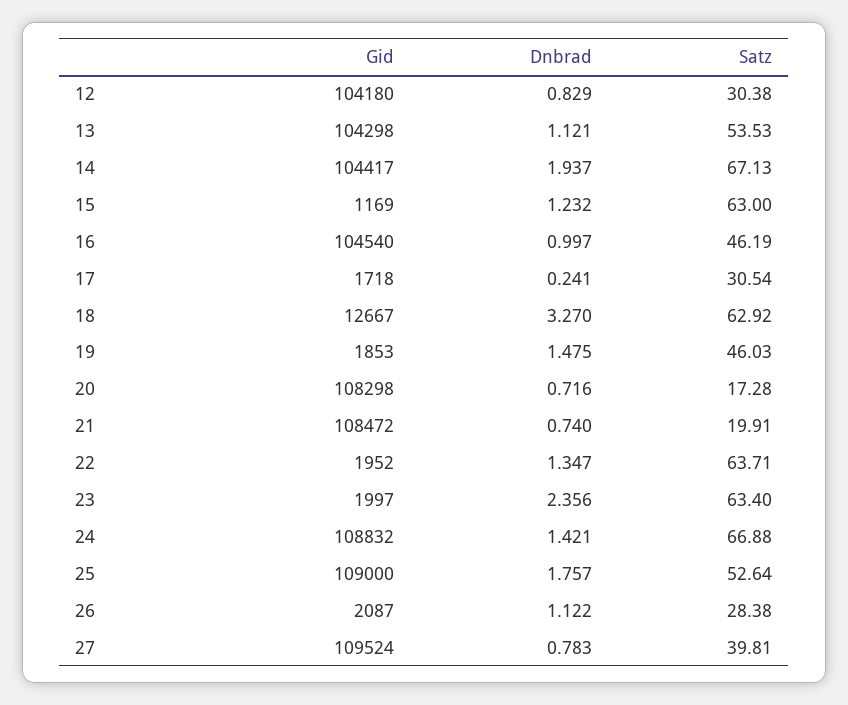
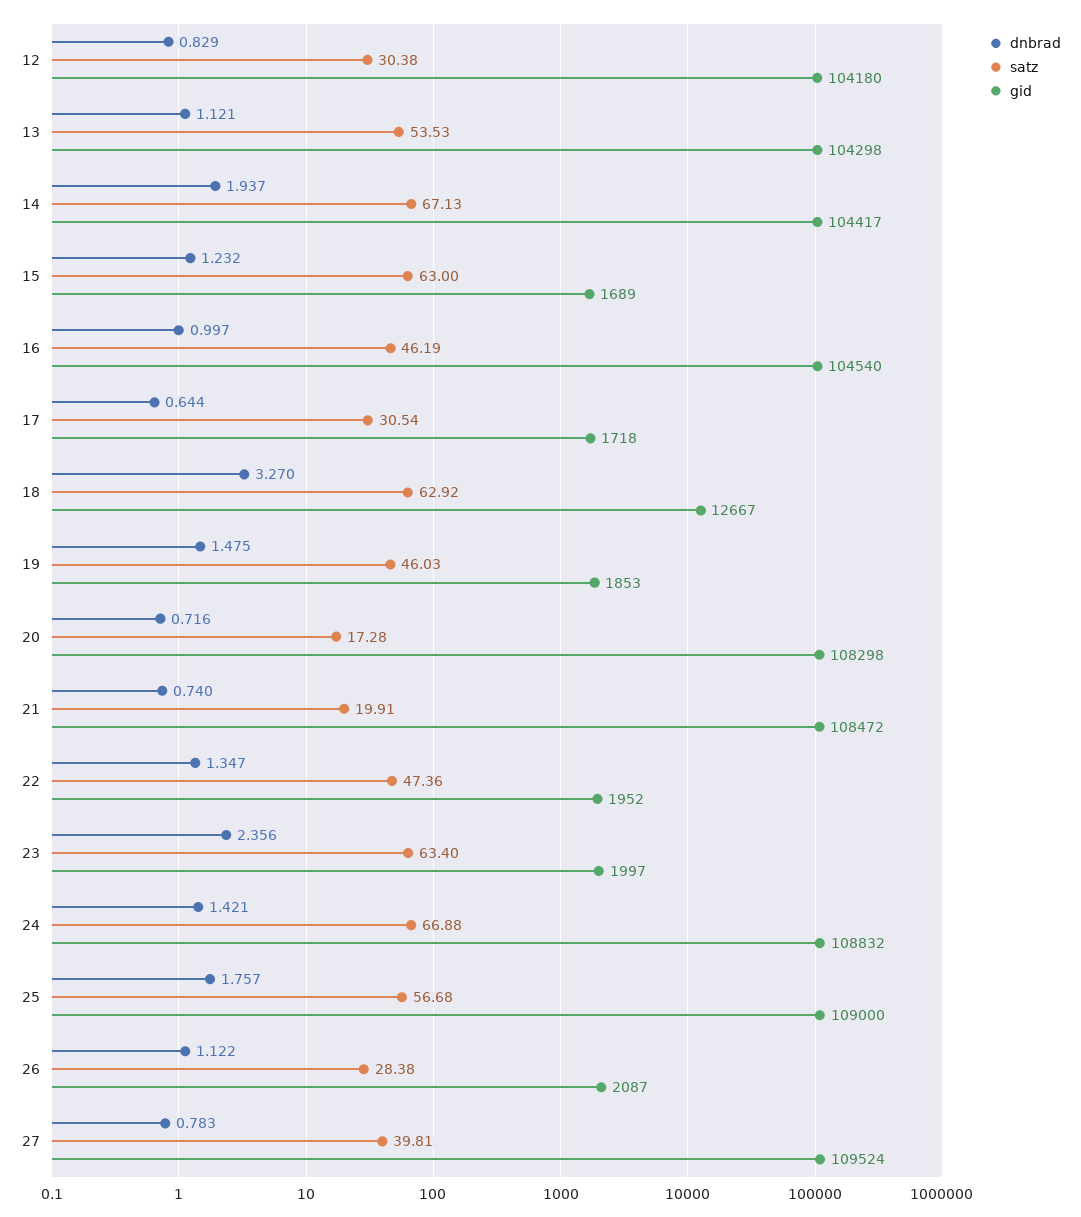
  {
    "Gid": {
      "12": 104180,
      "13": 104298,
      "14": 104417,
-     "15": 1169,
+     "15": 1689,
      "16": 104540,
      "17": 1718,
      "18": 12667,
      "19": 1853,
      "20": 108298,
      "21": 108472,
      "22": 1952,
      "23": 1997,
      "24": 108832,
      "25": 109000,
      "26": 2087,
      "27": 109524
    },
    "Dnbrad": {
      "12": 0.829,
      "13": 1.121,
      "14": 1.937,
      "15": 1.232,
      "16": 0.997,
-     "17": 0.241,
+     "17": 0.644,
      "18": 3.27,
      "19": 1.475,
      "20": 0.716,
      "21": 0.74,
      "22": 1.347,
      "23": 2.356,
      "24": 1.421,
      "25": 1.757,
      "26": 1.122,
      "27": 0.783
    },
    "Satz": {
      "12": 30.38,
      "13": 53.53,
      "14": 67.13,
      "15": 63,
      "16": 46.19,
      "17": 30.54,
      "18": 62.92,
      "19": 46.03,
      "20": 17.28,
      "21": 19.91,
-     "22": 63.71,
+     "22": 47.36,
      "23": 63.4,
      "24": 66.88,
-     "25": 52.64,
+     "25": 56.68,
      "26": 28.38,
      "27": 39.81
    }
  }

